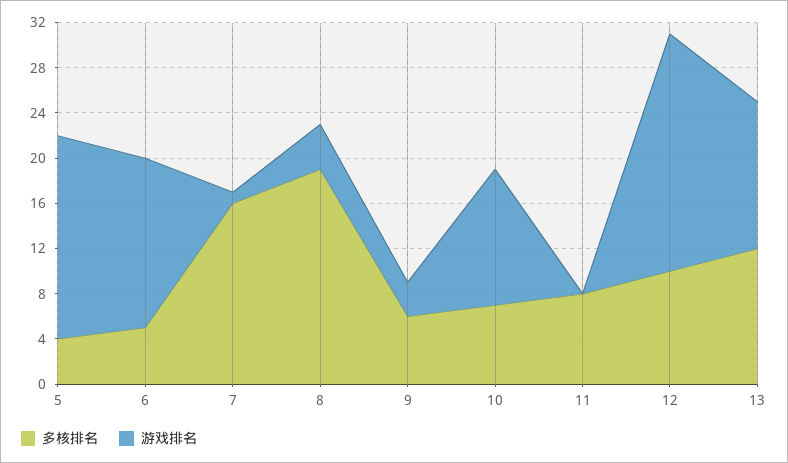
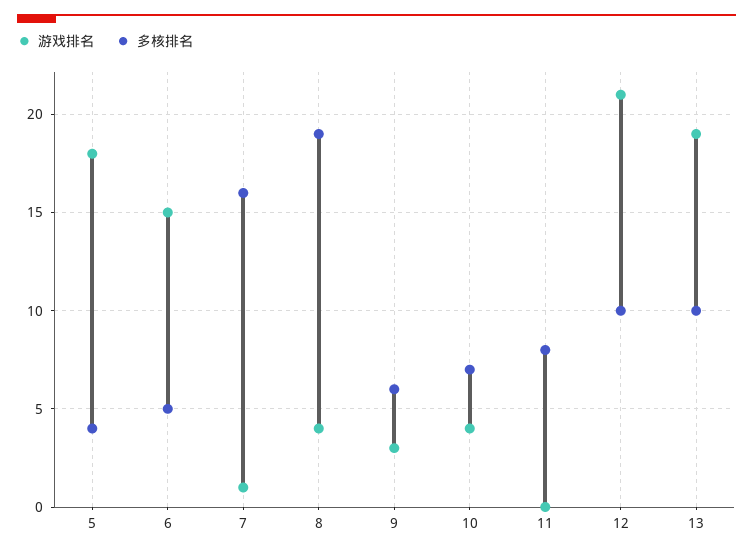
  {
    "多核排名": {
      "5": 4,
      "6": 5,
      "7": 16,
      "8": 19,
      "9": 6,
      "10": 7,
      "11": 8,
      "12": 10,
-     "13": 12
+     "13": 10
    },
    "游戏排名": {
      "5": 18,
      "6": 15,
      "7": 1,
      "8": 4,
      "9": 3,
-     "10": 12,
+     "10": 4,
      "11": 0,
      "12": 21,
-     "13": 13
+     "13": 19
    }
  }

